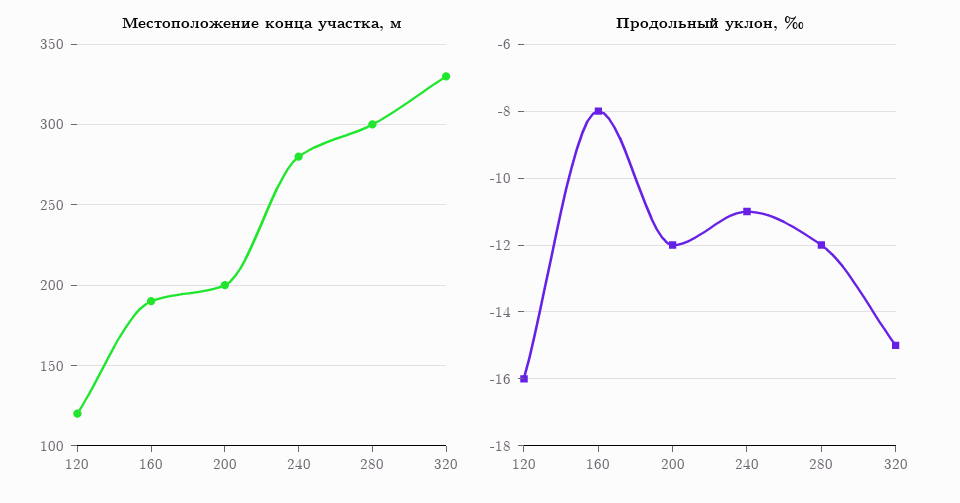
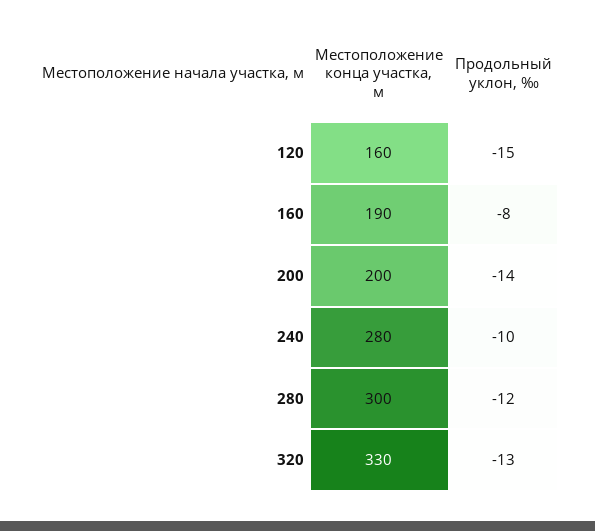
  {
    "Местоположение конца участка, м": {
-     "120": 120,
+     "120": 160,
      "160": 190,
      "200": 200,
      "240": 280,
      "280": 300,
      "320": 330
    },
    "Продольный уклон, ‰": {
-     "120": -16,
+     "120": -15,
      "160": -8,
-     "200": -12,
+     "200": -14,
-     "240": -11,
+     "240": -10,
      "280": -12,
-     "320": -15
+     "320": -13
    }
  }

